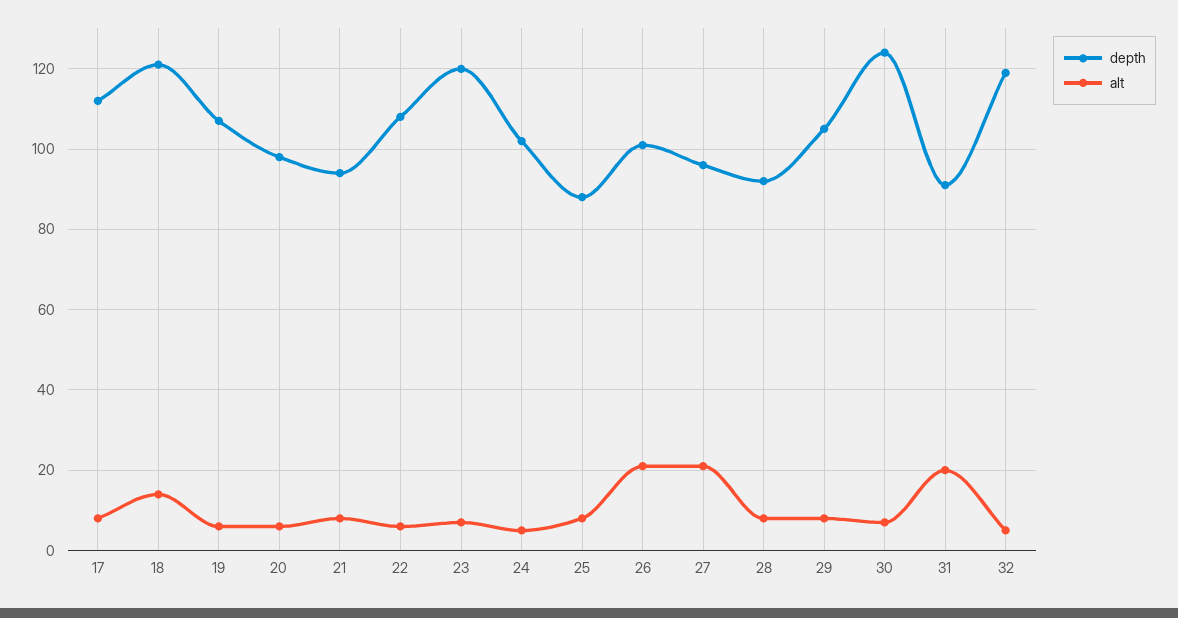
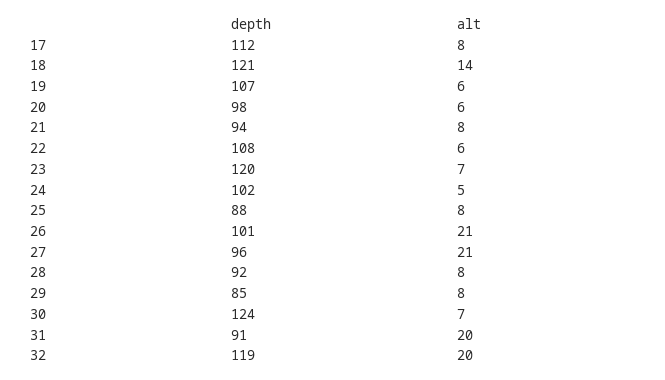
  {
    "depth": {
      "17": 112,
      "18": 121,
      "19": 107,
      "20": 98,
      "21": 94,
      "22": 108,
      "23": 120,
      "24": 102,
      "25": 88,
      "26": 101,
      "27": 96,
      "28": 92,
-     "29": 105,
+     "29": 85,
      "30": 124,
      "31": 91,
      "32": 119
    },
    "alt": {
      "17": 8,
      "18": 14,
      "19": 6,
      "20": 6,
      "21": 8,
      "22": 6,
      "23": 7,
      "24": 5,
      "25": 8,
      "26": 21,
      "27": 21,
      "28": 8,
      "29": 8,
      "30": 7,
      "31": 20,
-     "32": 5
+     "32": 20
    }
  }

